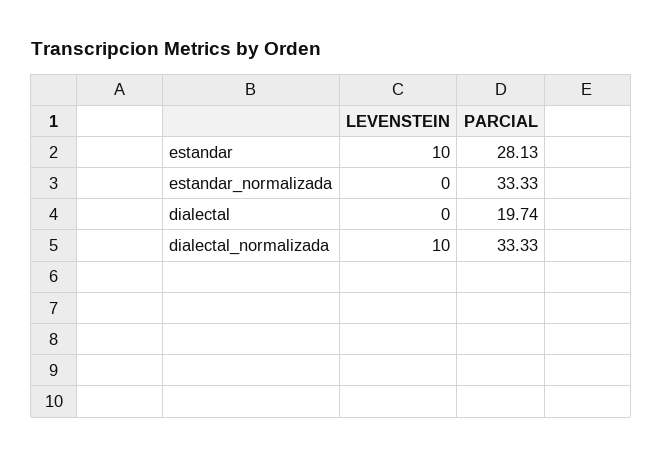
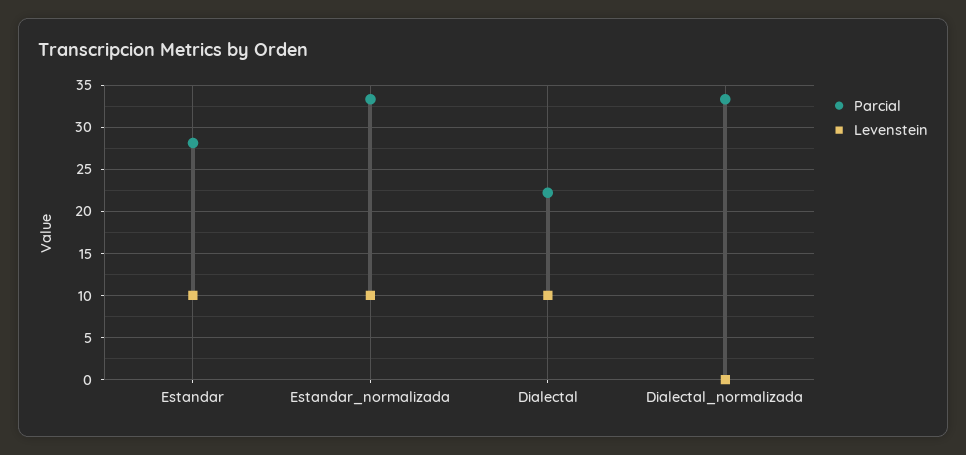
  {
    "LEVENSTEIN": {
      "estandar": 10,
-     "estandar_normalizada": 0,
+     "estandar_normalizada": 10,
-     "dialectal": 0,
+     "dialectal": 10,
-     "dialectal_normalizada": 10
+     "dialectal_normalizada": 0
    },
    "PARCIAL": {
      "estandar": 28.13,
      "estandar_normalizada": 33.33,
-     "dialectal": 19.74,
+     "dialectal": 22,
      "dialectal_normalizada": 33.33
    }
  }

